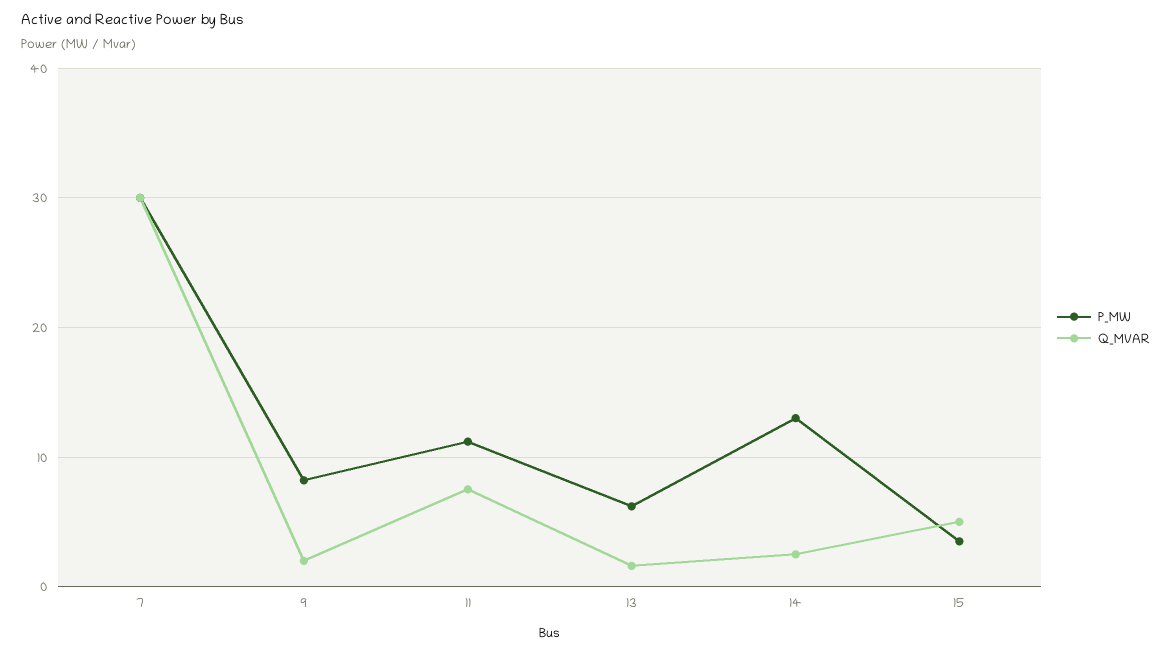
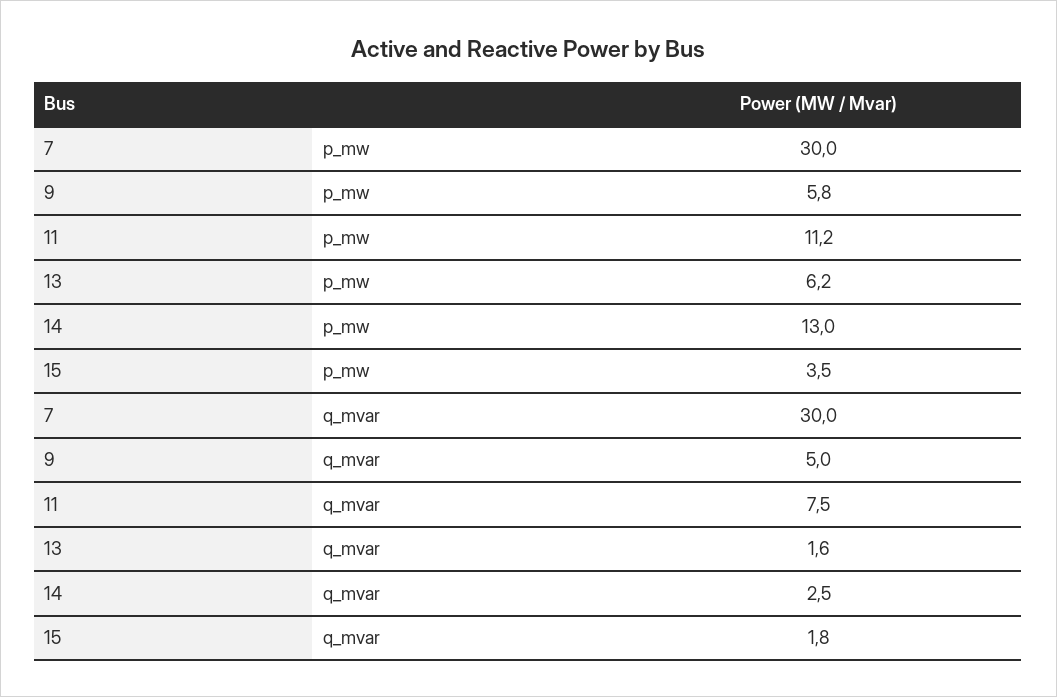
  {
    "P_MW": {
      "7": 30,
-     "9": 8,
+     "9": 5.8,
      "11": 11.2,
      "13": 6.2,
      "14": 13,
      "15": 3.5
    },
    "Q_MVAR": {
      "7": 30,
-     "9": 2,
+     "9": 5,
      "11": 7.5,
      "13": 1.6,
      "14": 2.5,
-     "15": 5
+     "15": 1.8
    }
  }

